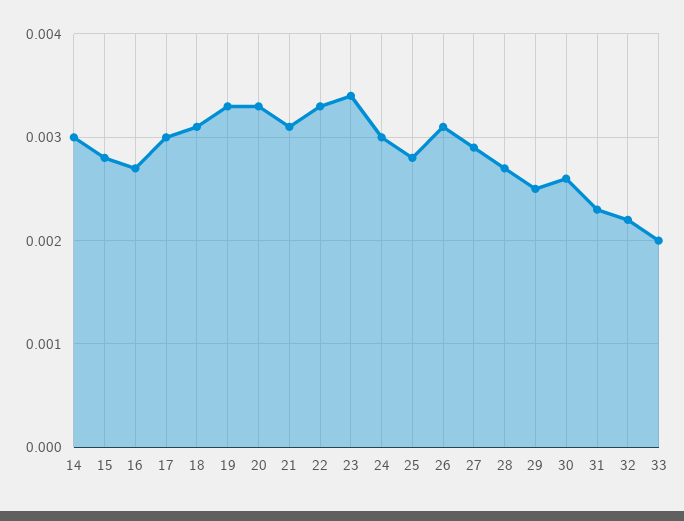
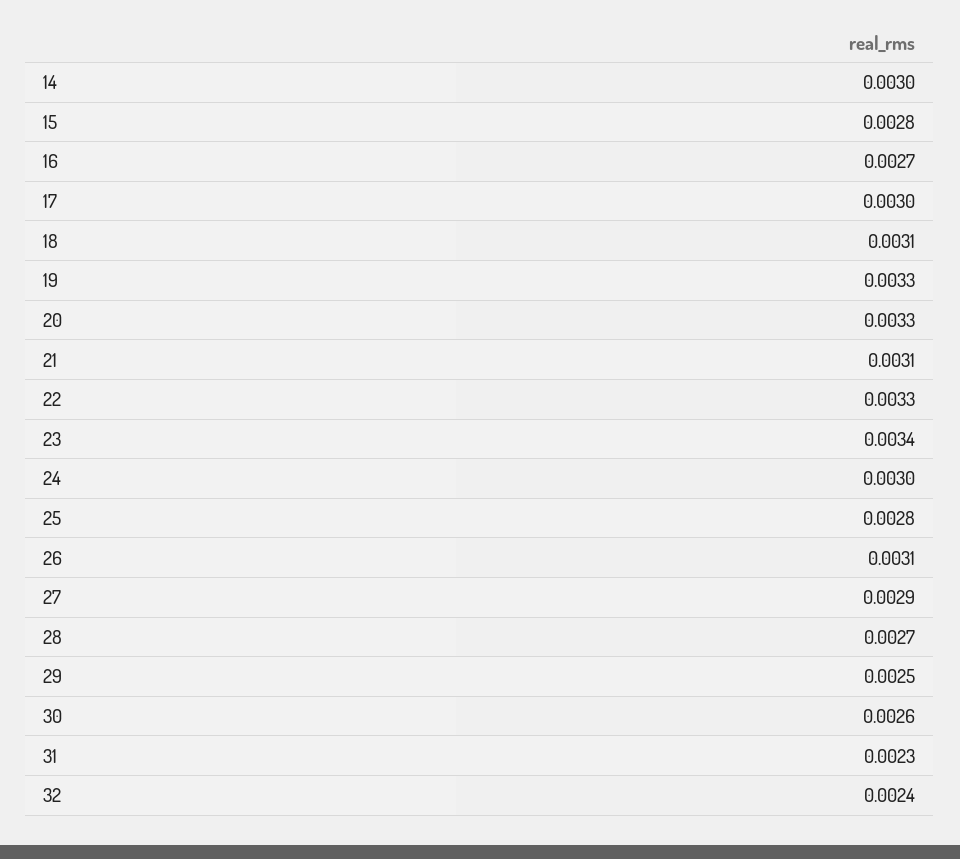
  {
    "14": 0.003,
    "15": 0.0028,
    "16": 0.0027,
    "17": 0.003,
    "18": 0.0031,
    "19": 0.0033,
    "20": 0.0033,
    "21": 0.0031,
    "22": 0.0033,
    "23": 0.0034,
    "24": 0.003,
    "25": 0.0028,
    "26": 0.0031,
    "27": 0.0029,
    "28": 0.0027,
    "29": 0.0025,
    "30": 0.0026,
    "31": 0.0023,
-   "32": 0.0022,
+   "32": 0.0024
-   "33": 0.002
  }

